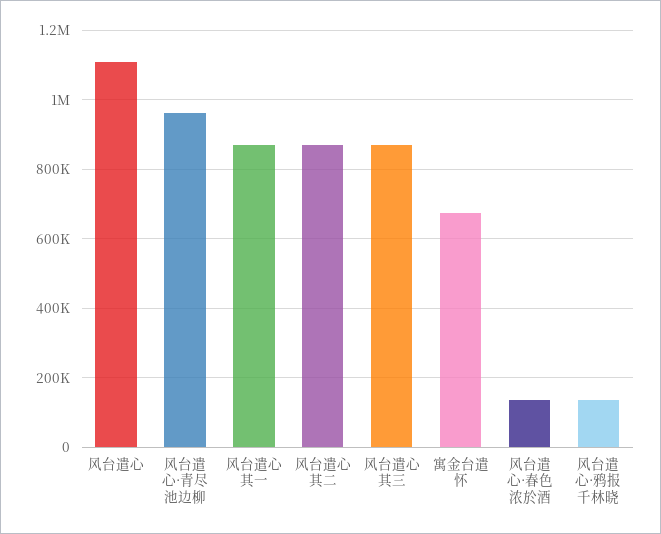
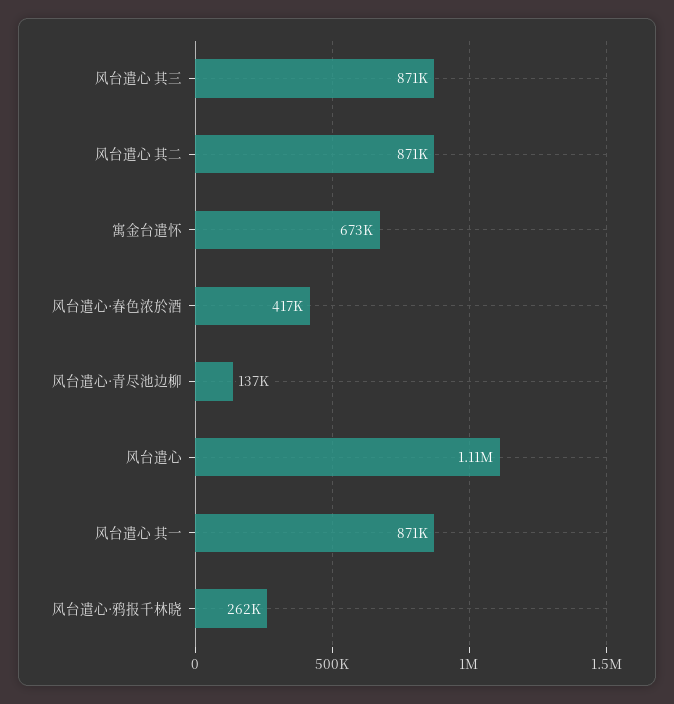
  {
    "风台遣心": 1110000,
-   "风台遣心·青尽池边柳": 960000,
+   "风台遣心·青尽池边柳": 137000,
    "风台遣心 其一": 871000,
    "风台遣心 其二": 871000,
    "风台遣心 其三": 871000,
    "寓金台遣怀": 673000,
-   "风台遣心·春色浓於酒": 140000,
+   "风台遣心·春色浓於酒": 417000,
-   "风台遣心·鸦报千林晓": 140000
+   "风台遣心·鸦报千林晓": 262000
  }

